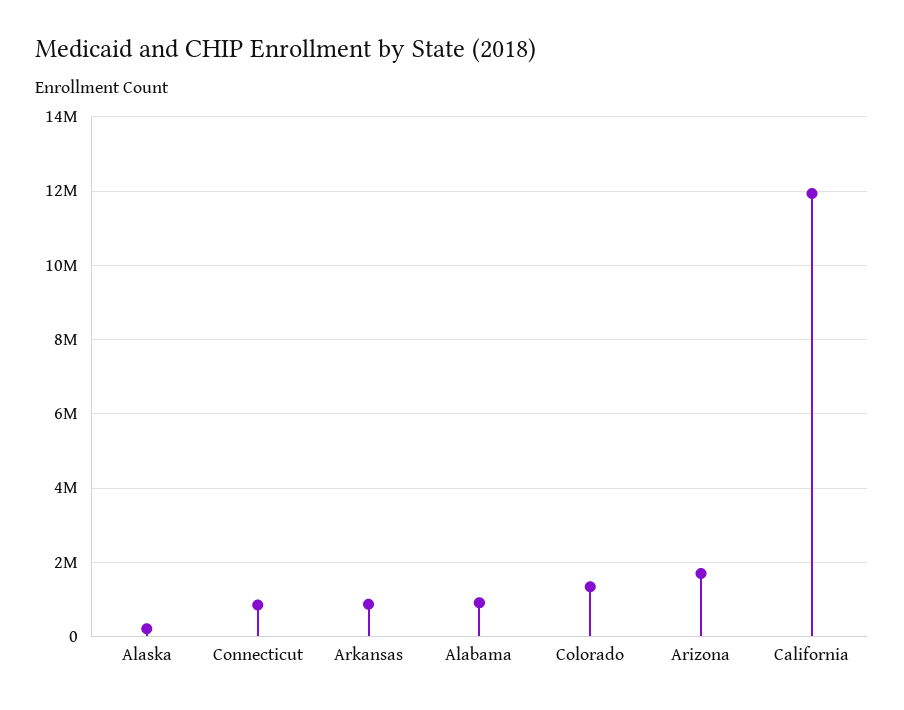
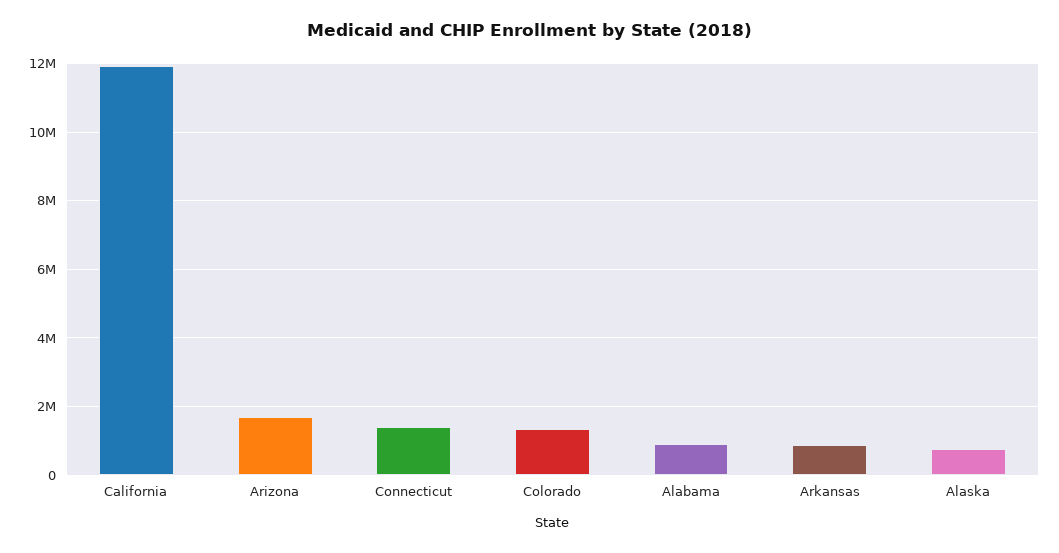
  {
-   "Alaska": 200000,
+   "Alaska": 800000,
-   "Connecticut": 800000,
+   "Connecticut": 1400000,
    "Arkansas": 800000,
    "Alabama": 1000000,
    "Colorado": 1400000,
    "Arizona": 1600000,
    "California": 12000000
  }

